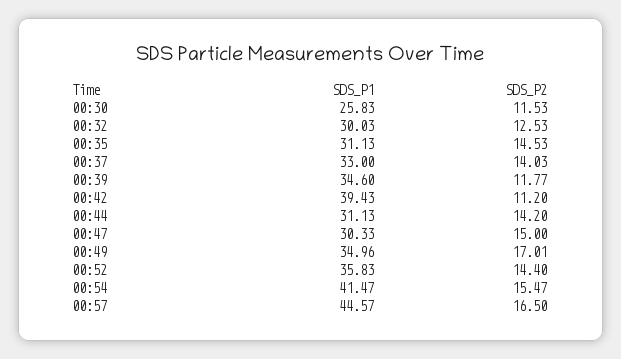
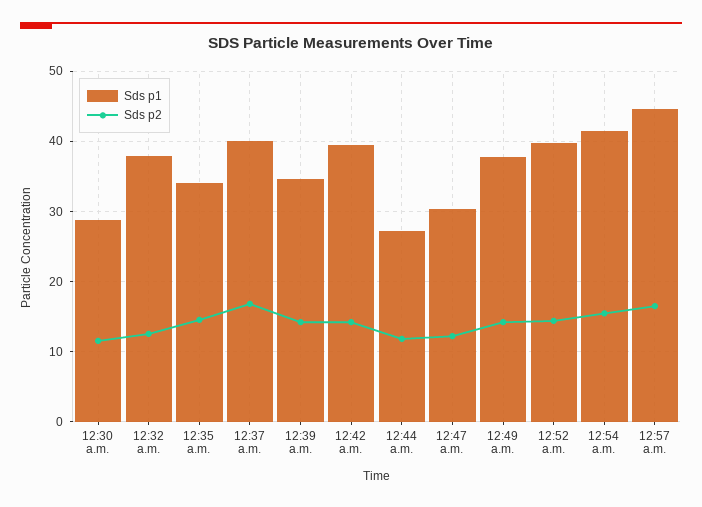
  {
    "SDS_P1": {
-     "00:30": 25.83,
+     "00:30": 29,
-     "00:32": 30.03,
+     "00:32": 38,
-     "00:35": 31.13,
+     "00:35": 34,
-     "00:37": 33,
+     "00:37": 40,
      "00:39": 34.6,
      "00:42": 39.43,
-     "00:44": 31.13,
+     "00:44": 27,
      "00:47": 30.33,
-     "00:49": 34.96,
+     "00:49": 38,
-     "00:52": 35.83,
+     "00:52": 40,
      "00:54": 41.47,
      "00:57": 44.57
    },
    "SDS_P2": {
      "00:30": 11.53,
      "00:32": 12.53,
      "00:35": 14.53,
-     "00:37": 14.03,
+     "00:37": 17,
-     "00:39": 11.77,
+     "00:39": 14,
-     "00:42": 11.2,
+     "00:42": 14,
-     "00:44": 14.2,
+     "00:44": 12,
-     "00:47": 15,
+     "00:47": 12,
-     "00:49": 17.01,
+     "00:49": 14,
      "00:52": 14.4,
      "00:54": 15.47,
      "00:57": 16.5
    }
  }

